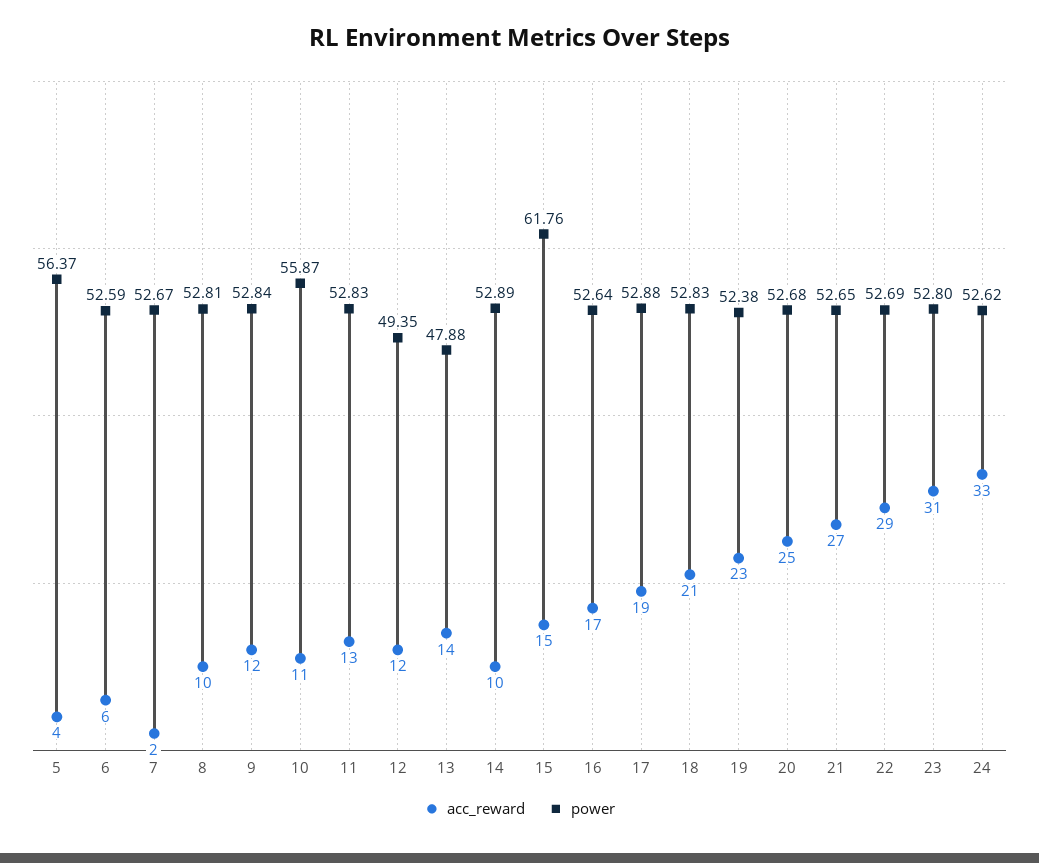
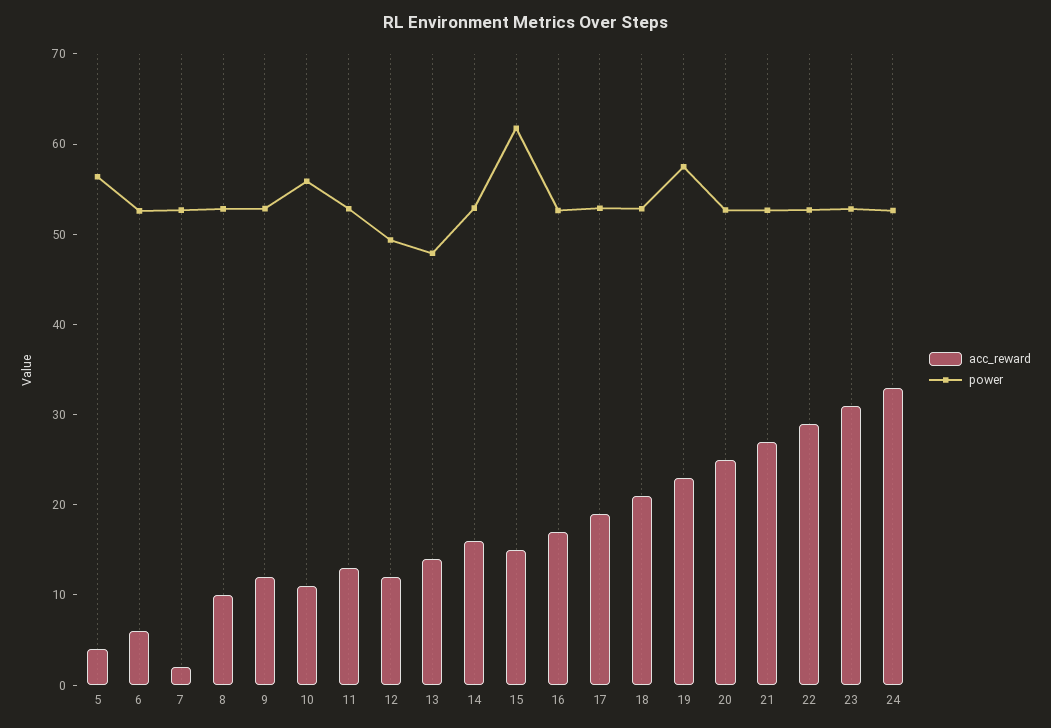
  {
    "acc_reward": {
      "5": 4,
      "6": 6,
      "7": 2,
      "8": 10,
      "9": 12,
      "10": 11,
      "11": 13,
      "12": 12,
      "13": 14,
-     "14": 10,
+     "14": 16,
      "15": 15,
      "16": 17,
      "17": 19,
      "18": 21,
      "19": 23,
      "20": 25,
      "21": 27,
      "22": 29,
      "23": 31,
      "24": 33
    },
    "power": {
      "5": 56.37,
      "6": 52.59,
      "7": 52.67,
      "8": 52.81,
      "9": 52.84,
      "10": 55.87,
      "11": 52.83,
      "12": 49.35,
      "13": 47.88,
      "14": 52.89,
      "15": 61.76,
      "16": 52.64,
      "17": 52.88,
      "18": 52.83,
-     "19": 52.38,
+     "19": 58,
      "20": 52.68,
      "21": 52.65,
      "22": 52.69,
      "23": 52.8,
      "24": 52.62
    }
  }

